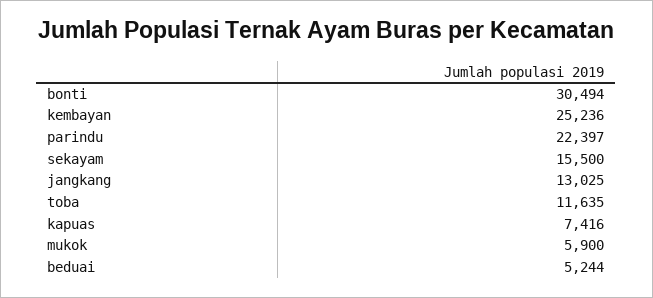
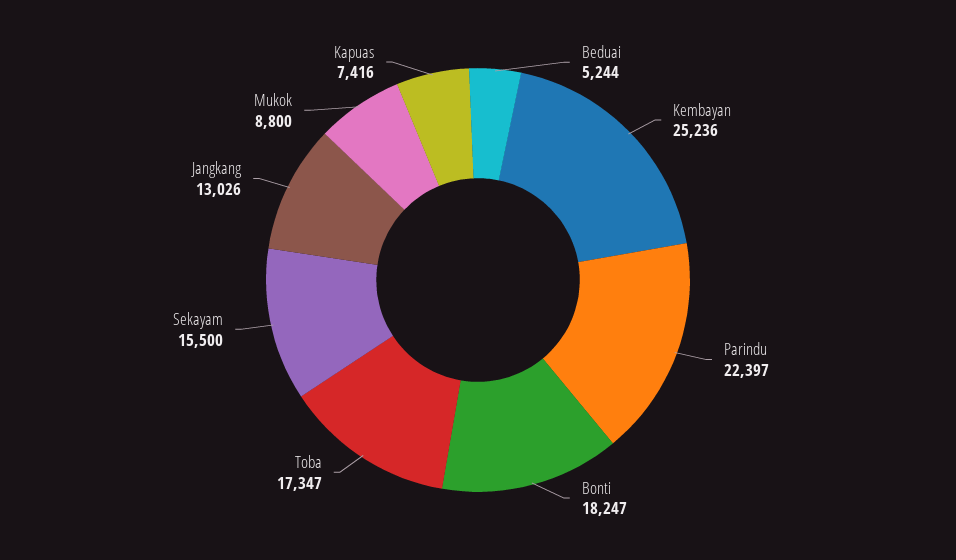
  {
-   "bonti": 30494,
+   "bonti": 18247,
    "kembayan": 25236,
    "parindu": 22397,
    "sekayam": 15500,
-   "jangkang": 13025,
+   "jangkang": 13026,
-   "toba": 11635,
+   "toba": 17347,
    "kapuas": 7416,
-   "mukok": 5900,
+   "mukok": 8800,
    "beduai": 5244
  }

